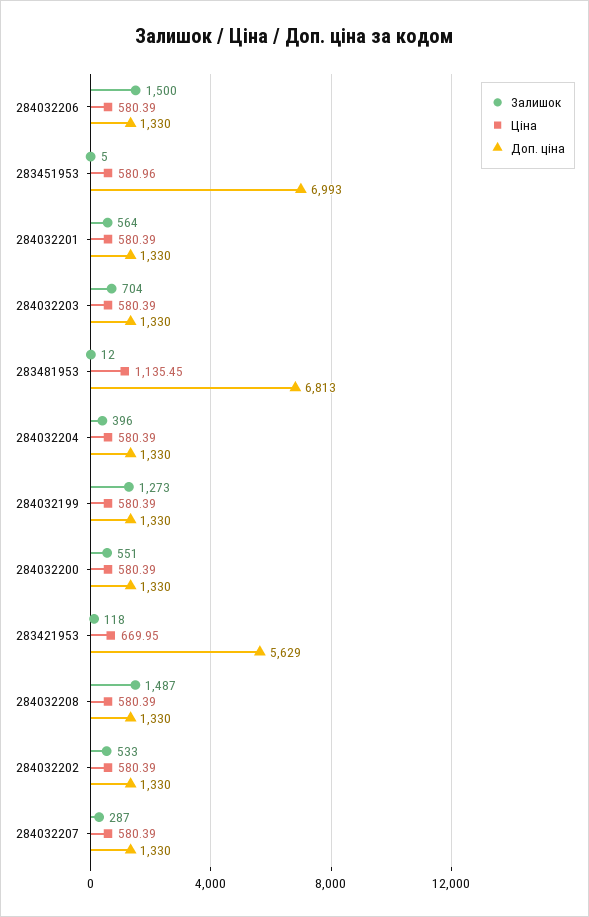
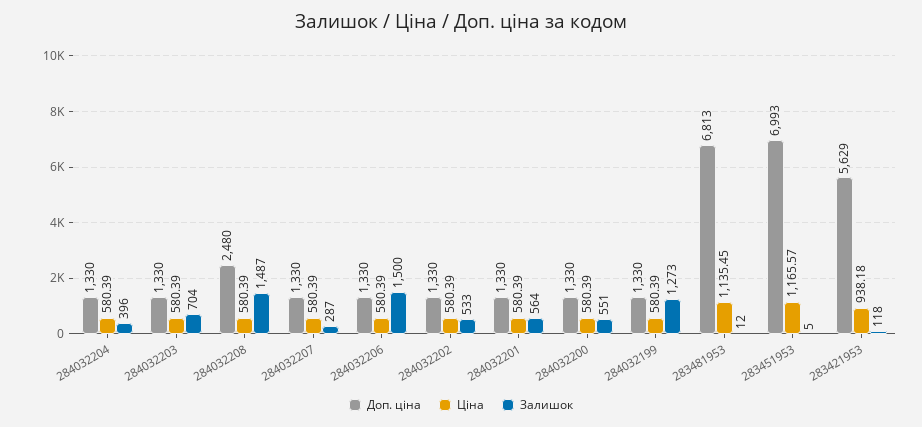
  {
    "Залишок": {
      "284032206": 1500,
      "283451953": 5,
      "284032201": 564,
      "284032203": 704,
      "283481953": 12,
      "284032204": 396,
      "284032199": 1273,
      "284032200": 551,
      "283421953": 118,
      "284032208": 1487,
      "284032202": 533,
      "284032207": 287
    },
    "Ціна": {
      "284032206": 580.39,
-     "283451953": 580.96,
+     "283451953": 1165.57,
      "284032201": 580.39,
      "284032203": 580.39,
      "283481953": 1135.45,
      "284032204": 580.39,
      "284032199": 580.39,
      "284032200": 580.39,
-     "283421953": 669.95,
+     "283421953": 938.18,
      "284032208": 580.39,
      "284032202": 580.39,
      "284032207": 580.39
    },
    "Доп. ціна": {
      "284032206": 1330,
      "283451953": 6993,
      "284032201": 1330,
      "284032203": 1330,
      "283481953": 6813,
      "284032204": 1330,
      "284032199": 1330,
      "284032200": 1330,
      "283421953": 5629,
-     "284032208": 1330,
+     "284032208": 2480,
      "284032202": 1330,
      "284032207": 1330
    }
  }

